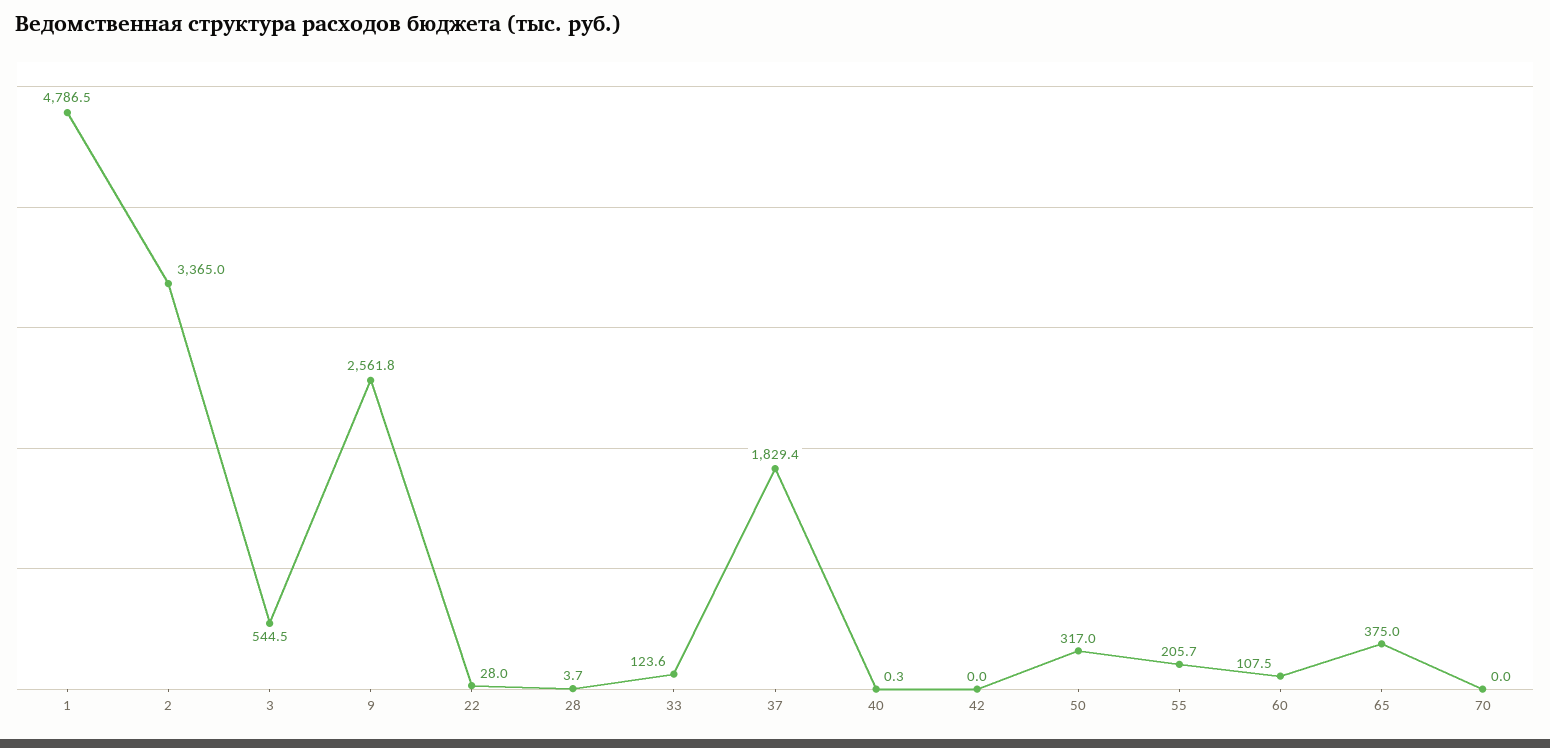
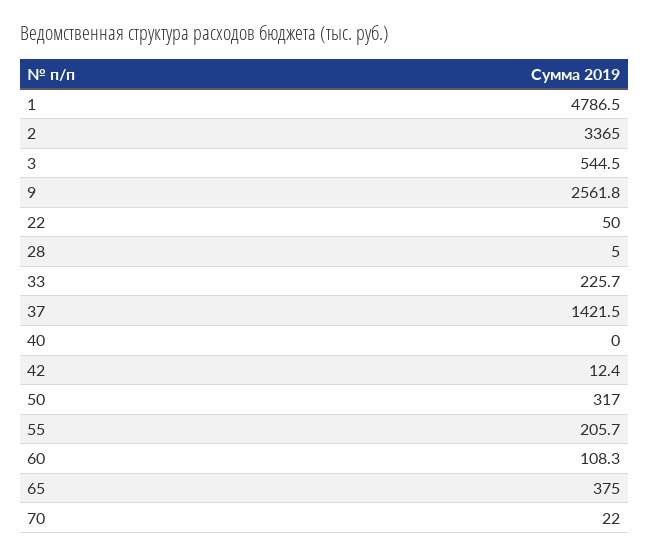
  {
    "1": 4786.5,
    "2": 3365,
    "3": 544.5,
    "9": 2561.8,
-   "22": 28,
+   "22": 50,
-   "28": 3.7,
+   "28": 5,
-   "33": 123.6,
+   "33": 225.7,
-   "37": 1829.4,
+   "37": 1421.5,
-   "40": 0.3,
+   "40": 0,
-   "42": 0,
+   "42": 12.4,
    "50": 317,
    "55": 205.7,
-   "60": 107.5,
+   "60": 108.3,
    "65": 375,
-   "70": 0
+   "70": 22
  }

